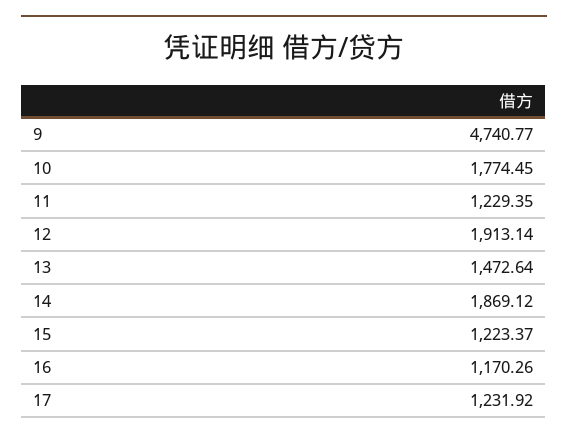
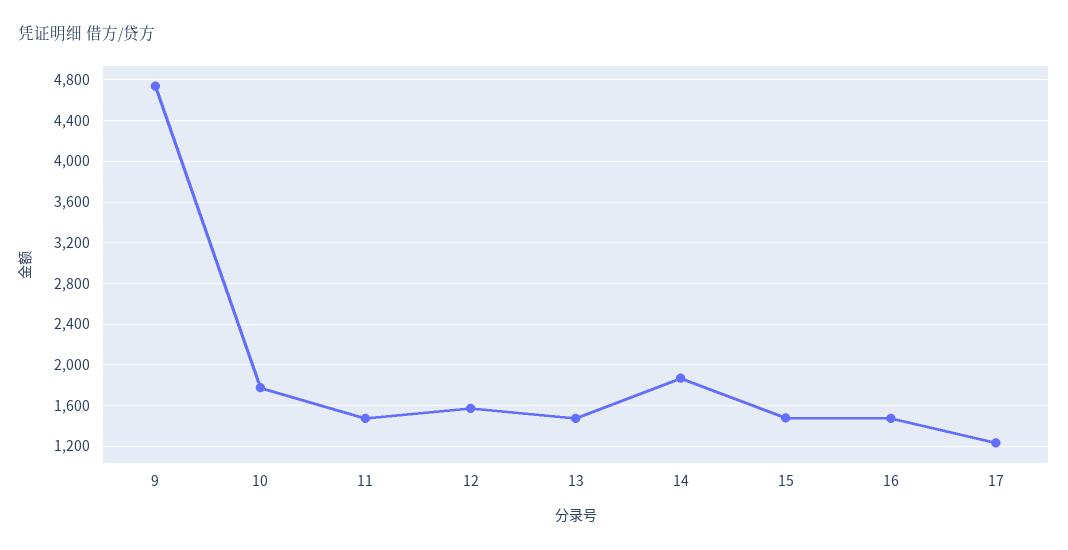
  {
    "9": 4740.77,
    "10": 1774.45,
-   "11": 1229.35,
+   "11": 1500,
-   "12": 1913.14,
+   "12": 1600,
    "13": 1472.64,
    "14": 1869.12,
-   "15": 1223.37,
+   "15": 1500,
-   "16": 1170.26,
+   "16": 1500,
    "17": 1231.92
  }

